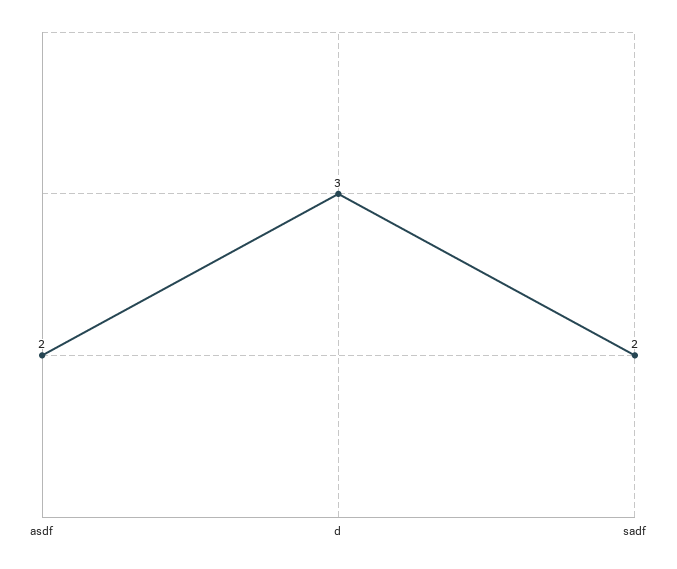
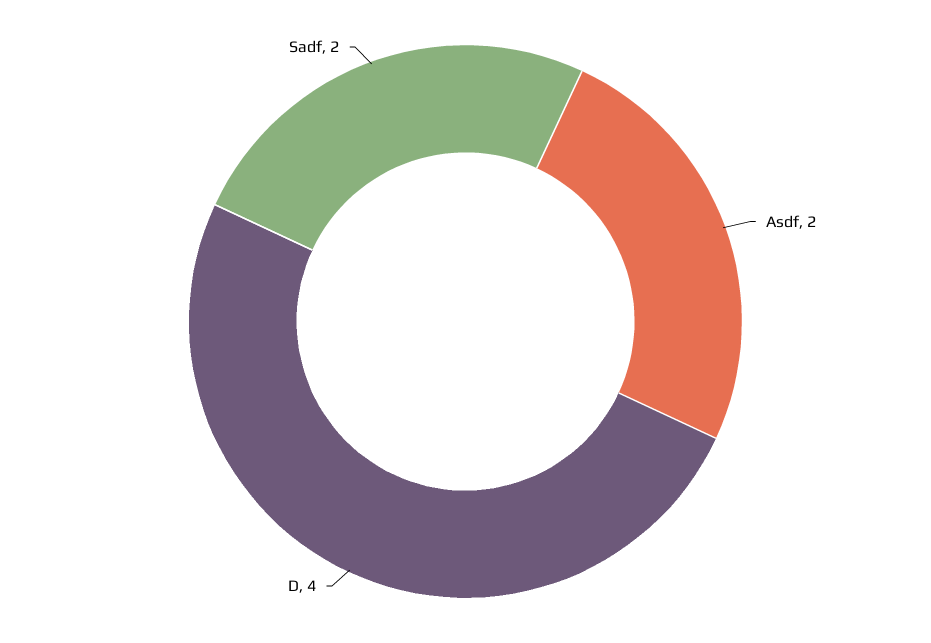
  {
    "asdf": 2,
-   "d": 3,
+   "d": 4,
    "sadf": 2
  }

